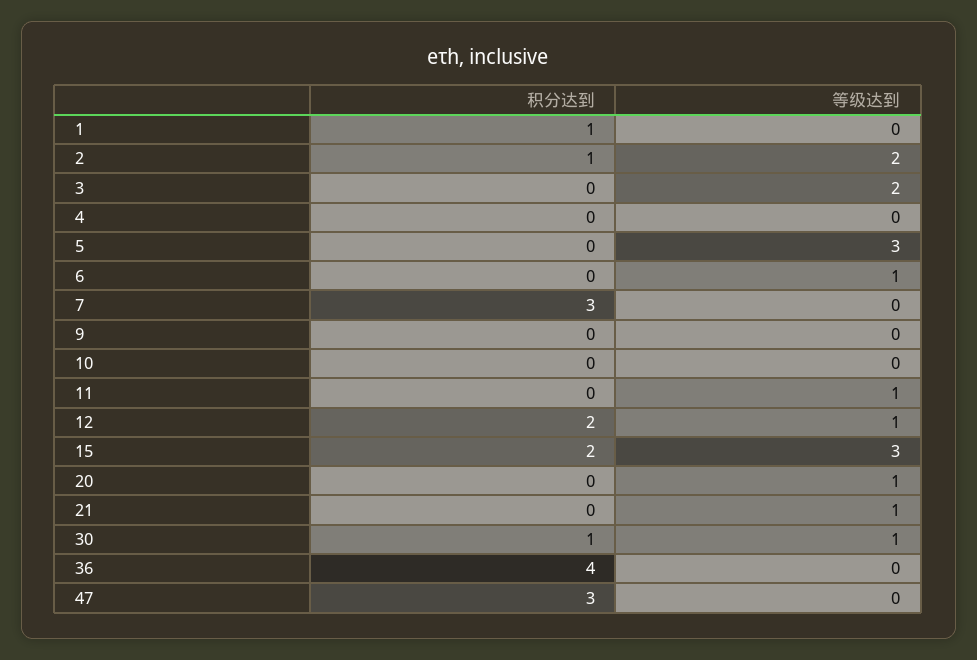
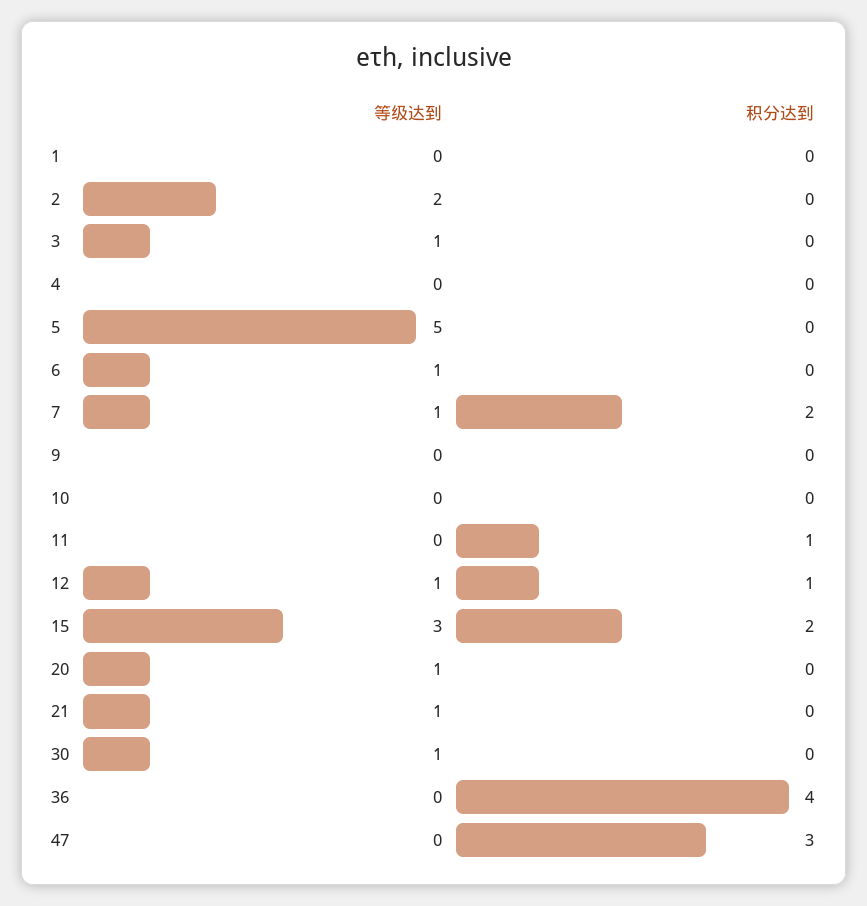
  {
    "积分达到": {
-     "1": 1,
+     "1": 0,
-     "2": 1,
+     "2": 0,
      "3": 0,
      "4": 0,
      "5": 0,
      "6": 0,
-     "7": 3,
+     "7": 2,
      "9": 0,
      "10": 0,
-     "11": 0,
+     "11": 1,
-     "12": 2,
+     "12": 1,
      "15": 2,
      "20": 0,
      "21": 0,
-     "30": 1,
+     "30": 0,
      "36": 4,
      "47": 3
    },
    "等级达到": {
      "1": 0,
      "2": 2,
-     "3": 2,
+     "3": 1,
      "4": 0,
-     "5": 3,
+     "5": 5,
      "6": 1,
-     "7": 0,
+     "7": 1,
      "9": 0,
      "10": 0,
-     "11": 1,
+     "11": 0,
      "12": 1,
      "15": 3,
      "20": 1,
      "21": 1,
      "30": 1,
      "36": 0,
      "47": 0
    }
  }

